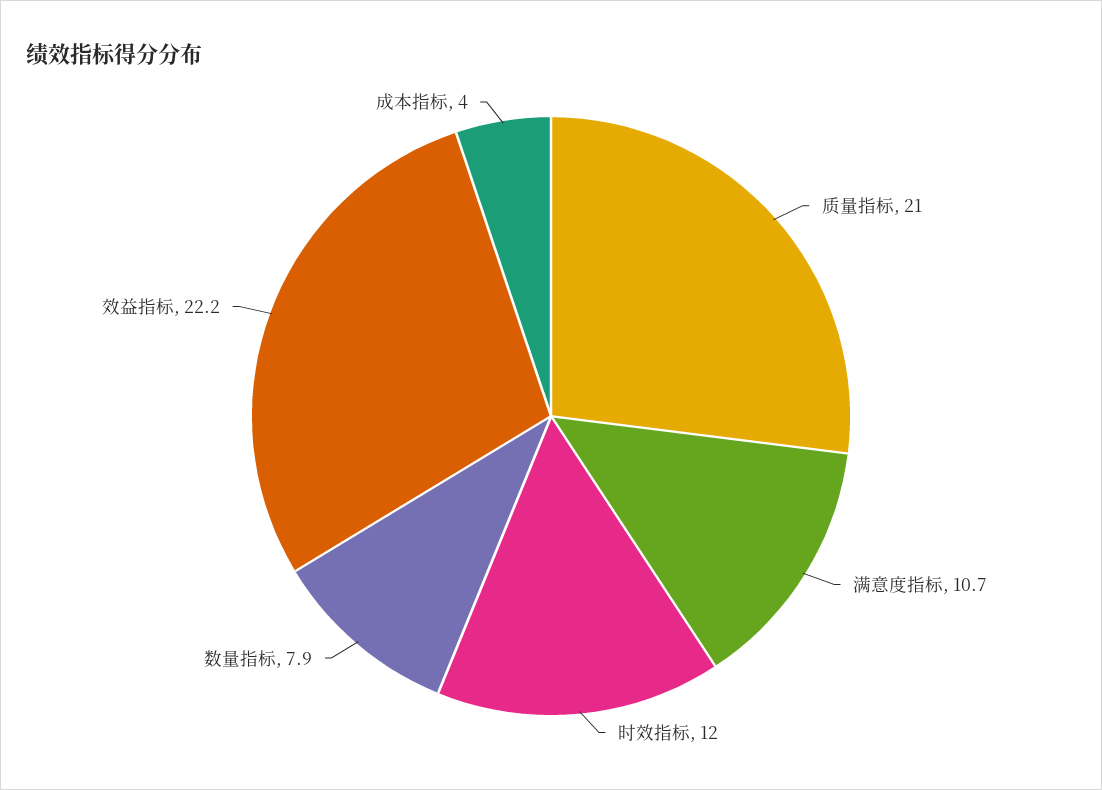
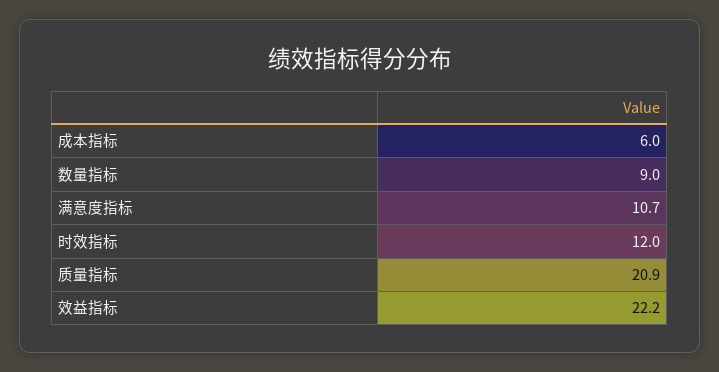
  {
-   "质量指标": 21,
+   "质量指标": 20.9,
    "满意度指标": 10.7,
    "时效指标": 12,
-   "数量指标": 7.9,
+   "数量指标": 9,
    "效益指标": 22.2,
-   "成本指标": 4
+   "成本指标": 6
  }

